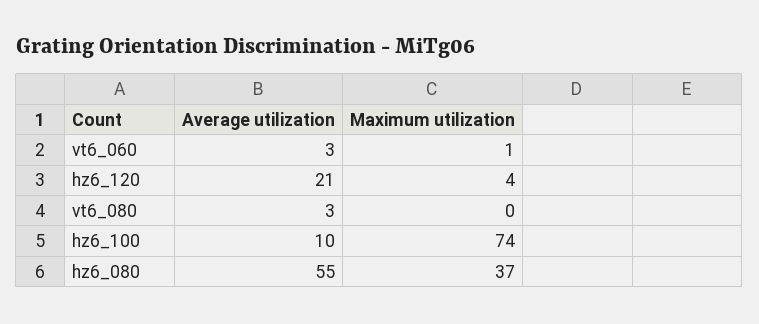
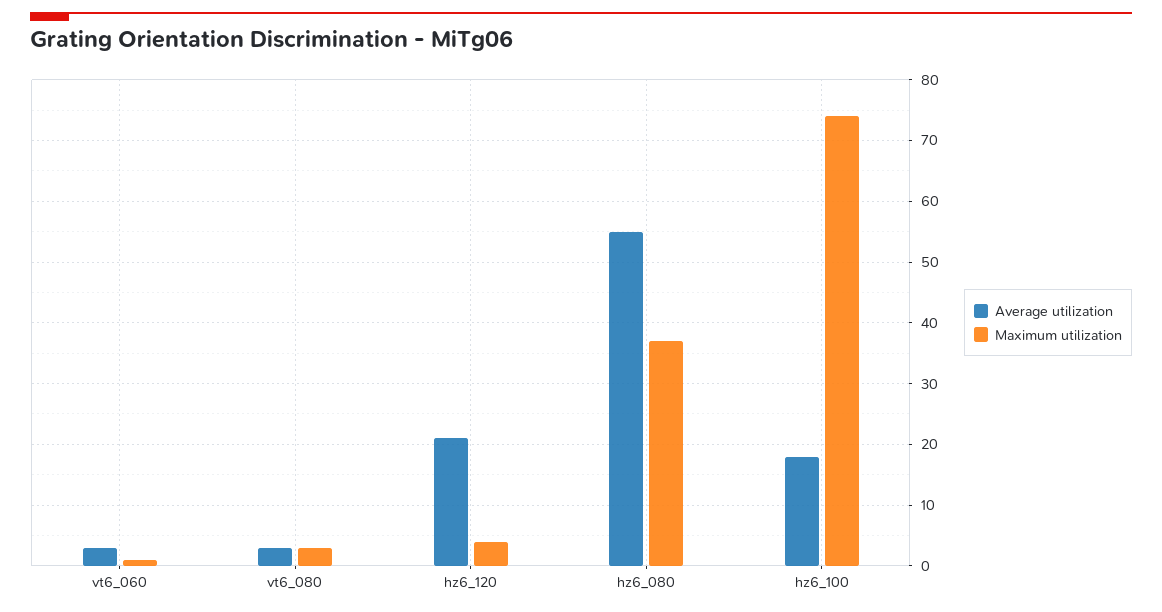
  {
    "Average utilization": {
      "vt6_060": 3,
      "hz6_120": 21,
      "vt6_080": 3,
-     "hz6_100": 10,
+     "hz6_100": 18,
      "hz6_080": 55
    },
    "Maximum utilization": {
      "vt6_060": 1,
      "hz6_120": 4,
-     "vt6_080": 0,
+     "vt6_080": 3,
      "hz6_100": 74,
      "hz6_080": 37
    }
  }

